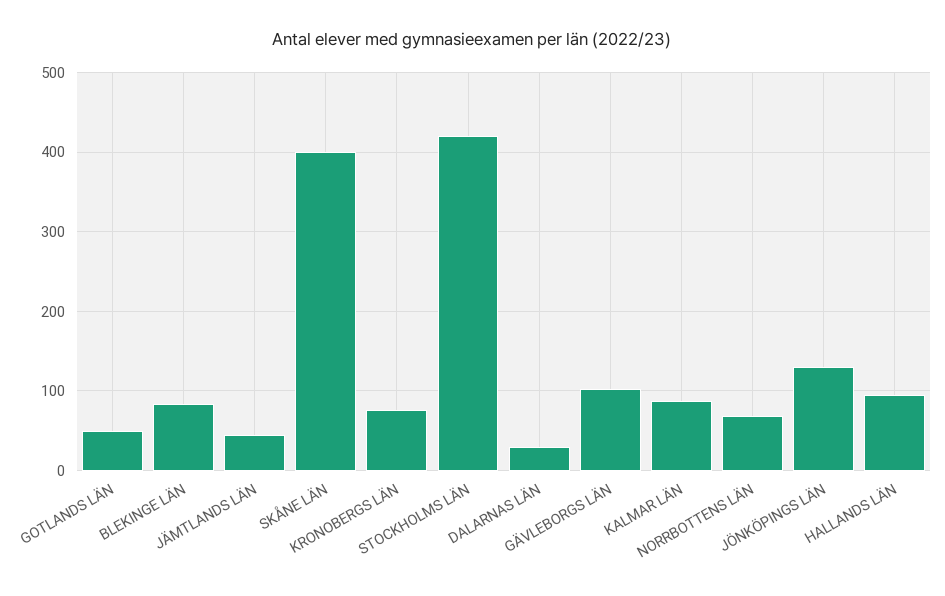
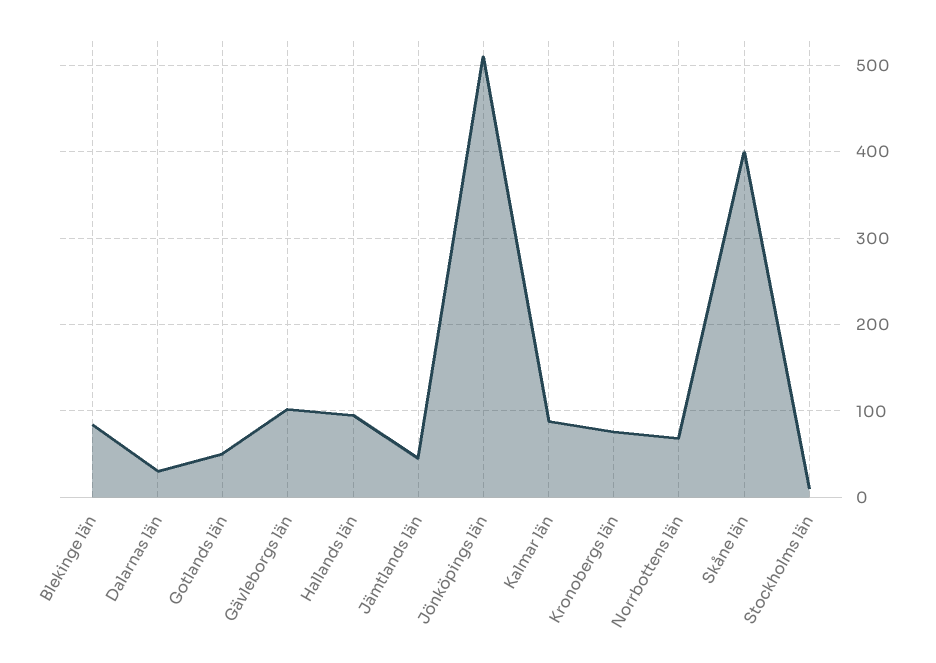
  {
    "GOTLANDS LÄN": 50,
    "BLEKINGE LÄN": 80,
    "JÄMTLANDS LÄN": 50,
    "SKÅNE LÄN": 400,
    "KRONOBERGS LÄN": 80,
-   "STOCKHOLMS LÄN": 420,
+   "STOCKHOLMS LÄN": 10,
    "DALARNAS LÄN": 30,
    "GÄVLEBORGS LÄN": 100,
    "KALMAR LÄN": 90,
    "NORRBOTTENS LÄN": 70,
-   "JÖNKÖPINGS LÄN": 130,
+   "JÖNKÖPINGS LÄN": 510,
    "HALLANDS LÄN": 100
  }

